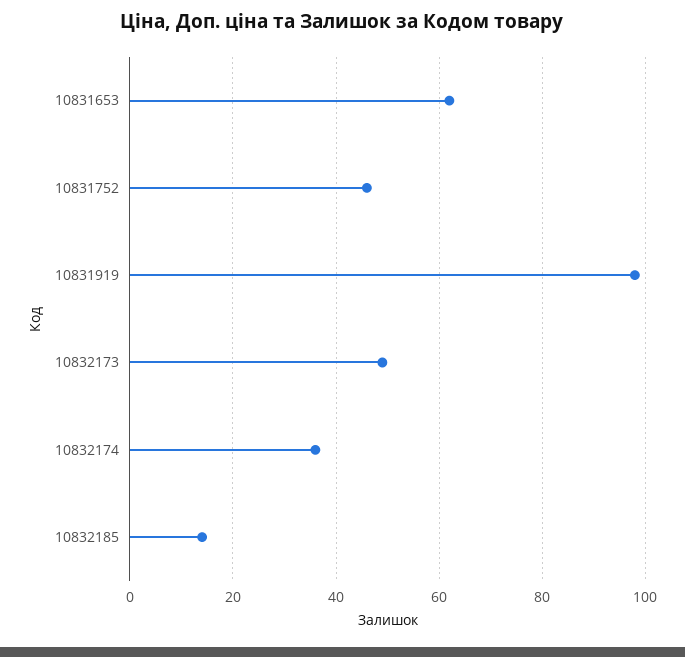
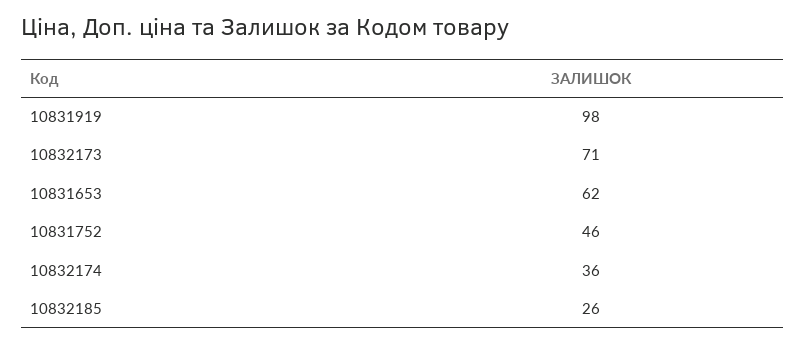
  {
    "10831653": 62,
    "10831752": 46,
    "10831919": 98,
-   "10832173": 50,
+   "10832173": 71,
    "10832174": 36,
-   "10832185": 15
+   "10832185": 26
  }

